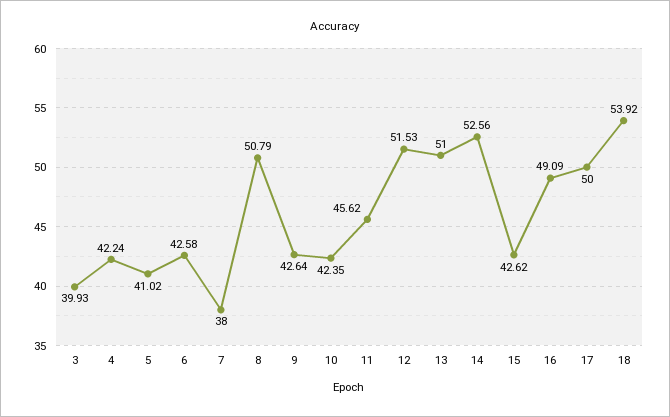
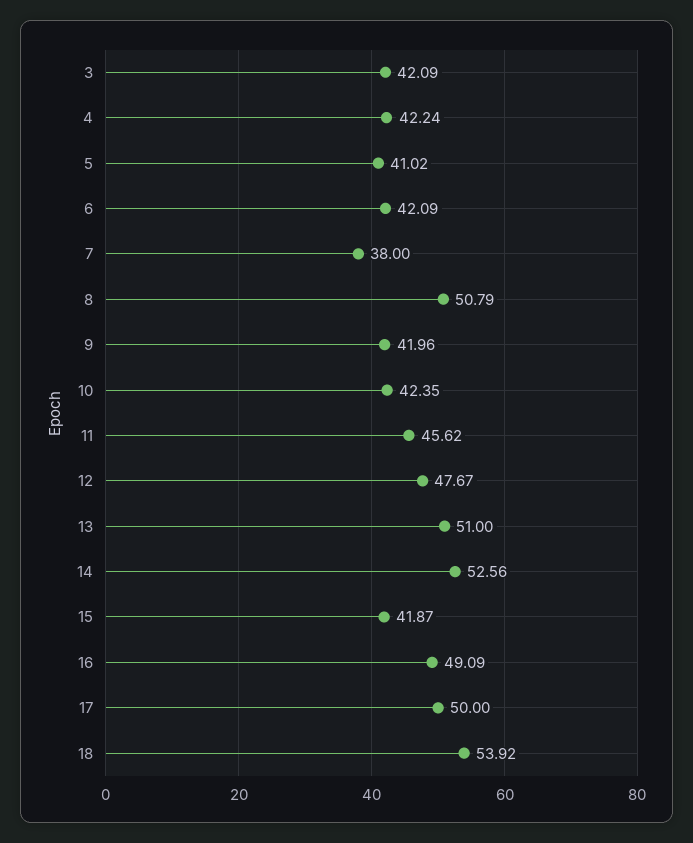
  {
-   "3": 39.93,
+   "3": 42.09,
    "4": 42.24,
    "5": 41.02,
-   "6": 42.58,
+   "6": 42.09,
    "7": 38,
    "8": 50.79,
-   "9": 42.64,
+   "9": 41.96,
    "10": 42.35,
    "11": 45.62,
-   "12": 51.53,
+   "12": 47.67,
    "13": 51,
    "14": 52.56,
-   "15": 42.62,
+   "15": 41.87,
    "16": 49.09,
    "17": 50,
    "18": 53.92
  }

